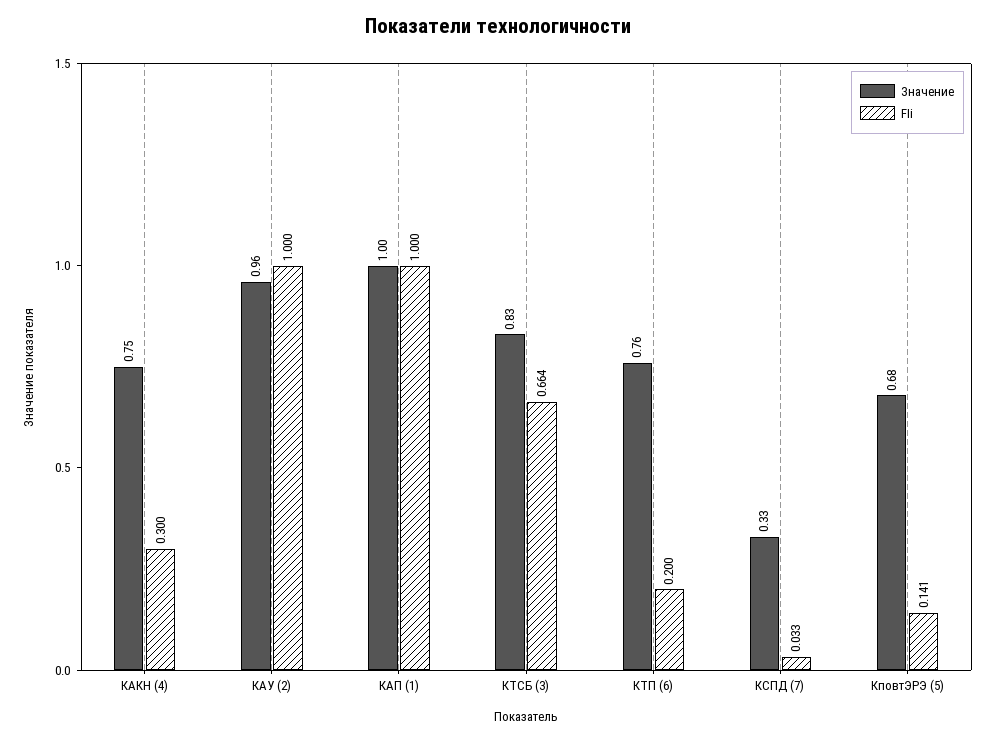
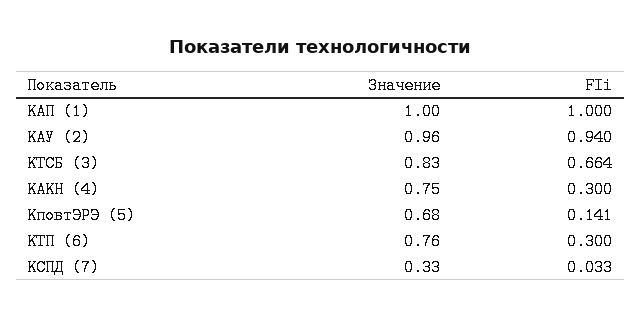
  {
    "Значение": {
      "КАКН (4)": 0.75,
      "КАУ (2)": 0.96,
      "КАП (1)": 1,
      "КТСБ (3)": 0.83,
      "КТП (6)": 0.76,
      "КСПД (7)": 0.33,
      "КповтЭРЭ (5)": 0.68
    },
    "FIi": {
      "КАКН (4)": 0.3,
-     "КАУ (2)": 1,
+     "КАУ (2)": 0.94,
      "КАП (1)": 1,
      "КТСБ (3)": 0.664,
-     "КТП (6)": 0.2,
+     "КТП (6)": 0.3,
      "КСПД (7)": 0.033,
      "КповтЭРЭ (5)": 0.141
    }
  }

